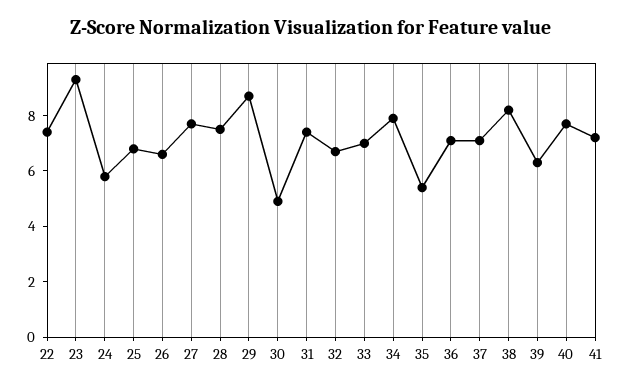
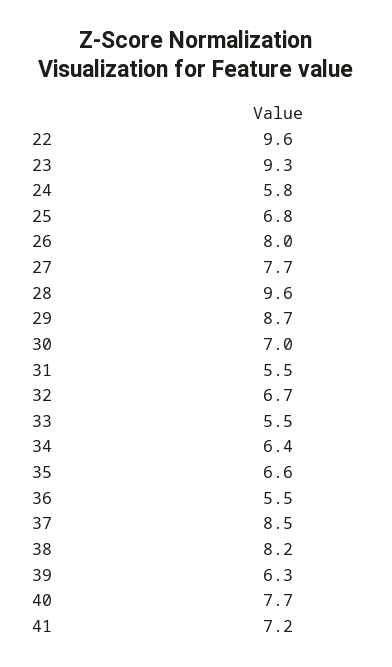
  {
-   "22": 7.5,
+   "22": 9.6,
    "23": 9.3,
    "24": 5.8,
    "25": 6.8,
-   "26": 6.5,
+   "26": 8,
    "27": 7.7,
-   "28": 7.5,
+   "28": 9.6,
    "29": 8.7,
-   "30": 5,
+   "30": 7,
-   "31": 7.5,
+   "31": 5.5,
    "32": 6.7,
-   "33": 7,
+   "33": 5.5,
-   "34": 8,
+   "34": 6.4,
-   "35": 5.5,
+   "35": 6.6,
-   "36": 7,
+   "36": 5.5,
-   "37": 7,
+   "37": 8.5,
    "38": 8.2,
    "39": 6.3,
    "40": 7.7,
    "41": 7.2
  }

